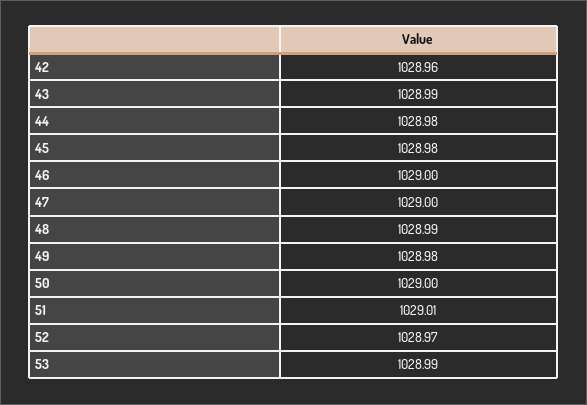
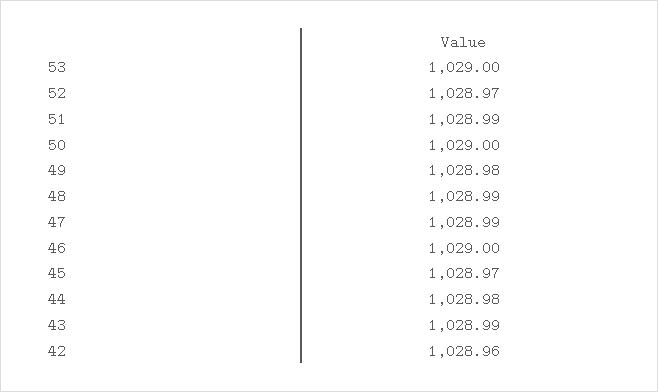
  {
    "42": 1028.96,
    "43": 1028.99,
    "44": 1028.98,
-   "45": 1028.98,
+   "45": 1028.97,
    "46": 1029,
-   "47": 1029,
+   "47": 1028.99,
    "48": 1028.99,
    "49": 1028.98,
    "50": 1029,
-   "51": 1029.01,
+   "51": 1028.99,
    "52": 1028.97,
-   "53": 1028.99
+   "53": 1029
  }

